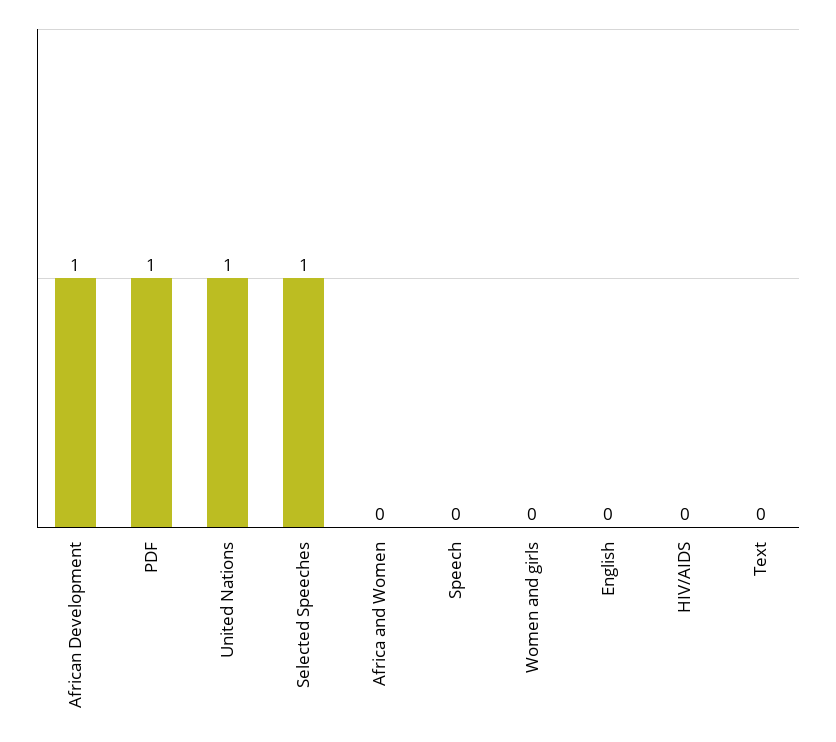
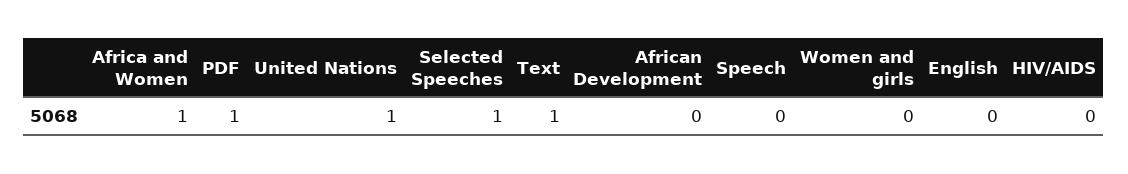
  {
-   "African Development": 1,
+   "African Development": 0,
    "PDF": 1,
    "United Nations": 1,
    "Selected Speeches": 1,
-   "Africa and Women": 0,
+   "Africa and Women": 1,
    "Speech": 0,
    "Women and girls": 0,
    "English": 0,
    "HIV/AIDS": 0,
-   "Text": 0
+   "Text": 1
  }

